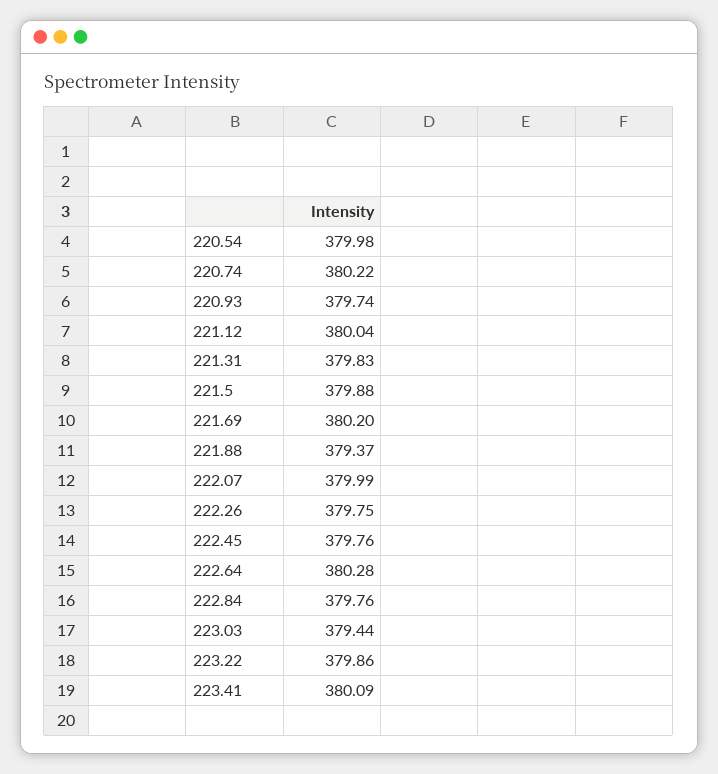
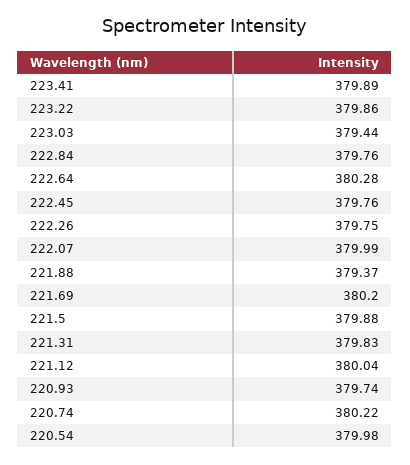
  {
    "220.54": 379.98,
    "220.74": 380.22,
    "220.93": 379.74,
    "221.12": 380.04,
    "221.31": 379.83,
    "221.5": 379.88,
    "221.69": 380.2,
    "221.88": 379.37,
    "222.07": 379.99,
    "222.26": 379.75,
    "222.45": 379.76,
    "222.64": 380.28,
    "222.84": 379.76,
    "223.03": 379.44,
    "223.22": 379.86,
-   "223.41": 380.09
+   "223.41": 379.89
  }

